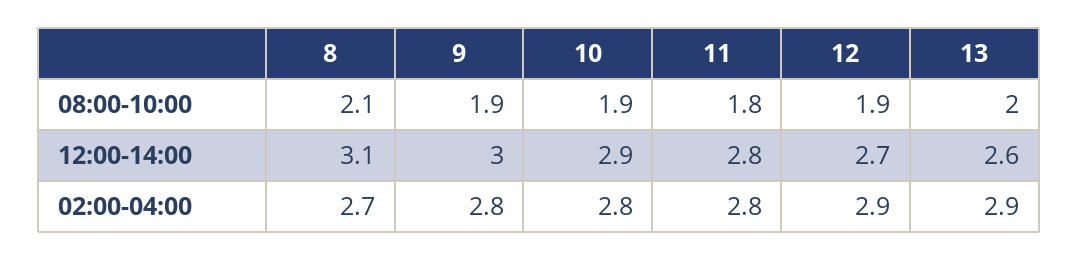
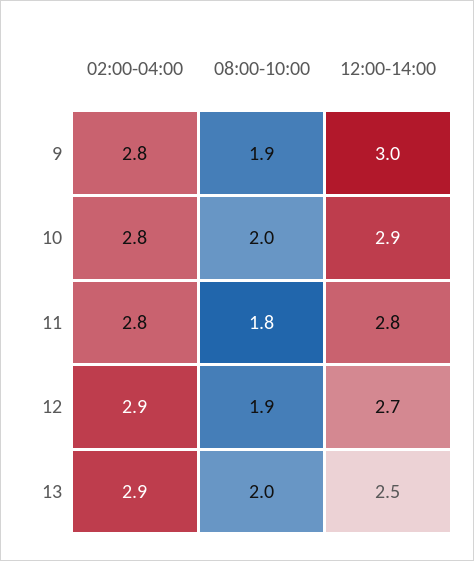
  {
-   "8": {
-     "08:00-10:00": 2.1,
-     "12:00-14:00": 3.1,
-     "02:00-04:00": 2.7
-   },
    "9": {
      "08:00-10:00": 1.9,
      "12:00-14:00": 3,
      "02:00-04:00": 2.8
    },
    "10": {
-     "08:00-10:00": 1.9,
+     "08:00-10:00": 2,
      "12:00-14:00": 2.9,
      "02:00-04:00": 2.8
    },
    "11": {
      "08:00-10:00": 1.8,
      "12:00-14:00": 2.8,
      "02:00-04:00": 2.8
    },
    "12": {
      "08:00-10:00": 1.9,
      "12:00-14:00": 2.7,
      "02:00-04:00": 2.9
    },
    "13": {
      "08:00-10:00": 2,
-     "12:00-14:00": 2.6,
+     "12:00-14:00": 2.5,
      "02:00-04:00": 2.9
    }
  }

